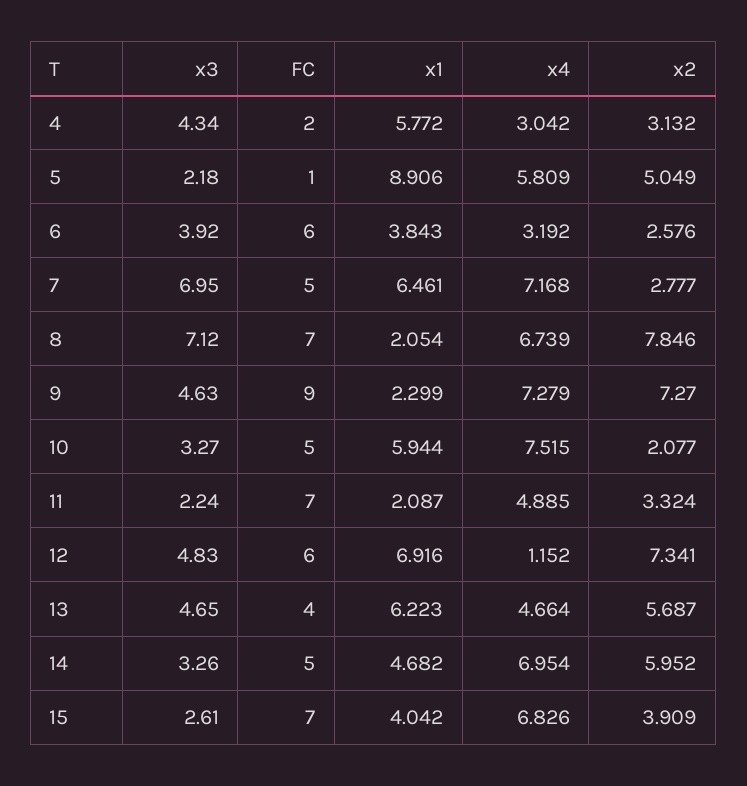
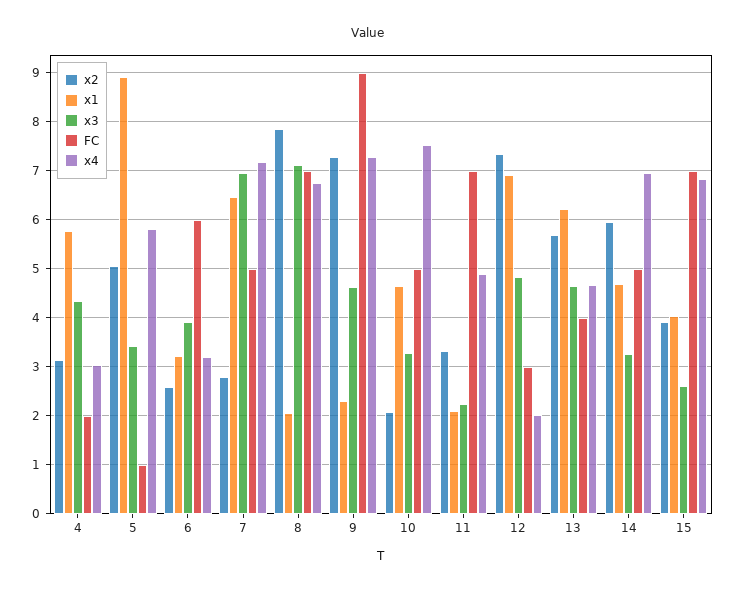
  {
    "x3": {
      "4": 4.34,
-     "5": 2.18,
+     "5": 3.4,
      "6": 3.92,
      "7": 6.95,
      "8": 7.12,
      "9": 4.63,
      "10": 3.27,
      "11": 2.24,
      "12": 4.83,
      "13": 4.65,
      "14": 3.26,
      "15": 2.61
    },
    "FC": {
      "4": 2,
      "5": 1,
      "6": 6,
      "7": 5,
      "8": 7,
      "9": 9,
      "10": 5,
      "11": 7,
-     "12": 6,
+     "12": 3,
      "13": 4,
      "14": 5,
      "15": 7
    },
    "x1": {
      "4": 5.772,
      "5": 8.906,
-     "6": 3.843,
+     "6": 3.2,
      "7": 6.461,
      "8": 2.054,
      "9": 2.299,
-     "10": 5.944,
+     "10": 4.6,
      "11": 2.087,
      "12": 6.916,
      "13": 6.223,
      "14": 4.682,
      "15": 4.042
    },
    "x4": {
      "4": 3.042,
      "5": 5.809,
      "6": 3.192,
      "7": 7.168,
      "8": 6.739,
      "9": 7.279,
      "10": 7.515,
      "11": 4.885,
-     "12": 1.152,
+     "12": 2,
      "13": 4.664,
      "14": 6.954,
      "15": 6.826
    },
    "x2": {
      "4": 3.132,
      "5": 5.049,
      "6": 2.576,
      "7": 2.777,
      "8": 7.846,
      "9": 7.27,
      "10": 2.077,
      "11": 3.324,
      "12": 7.341,
      "13": 5.687,
      "14": 5.952,
      "15": 3.909
    }
  }

